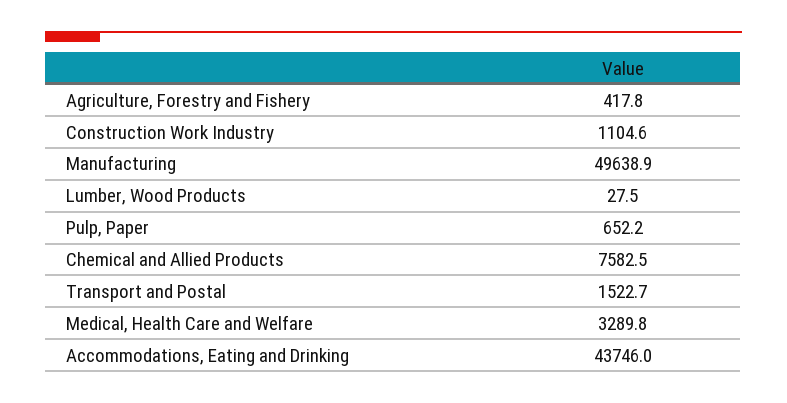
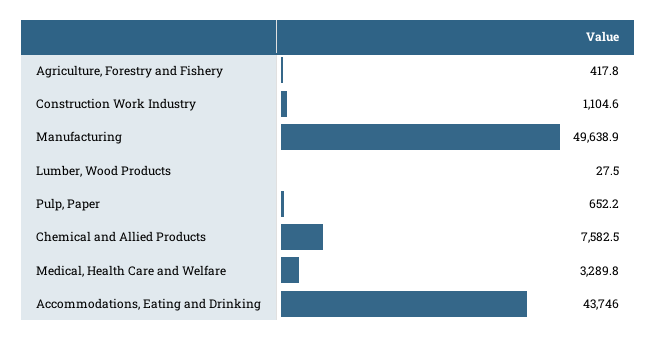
  {
    "Agriculture, Forestry and Fishery": 417.8,
    "Construction Work Industry": 1104.6,
    "Manufacturing": 49638.9,
    "Lumber, Wood Products": 27.5,
    "Pulp, Paper": 652.2,
    "Chemical and Allied Products": 7582.5,
-   "Transport and Postal": 1522.7,
    "Medical, Health Care and Welfare": 3289.8,
    "Accommodations, Eating and Drinking": 43746
  }

